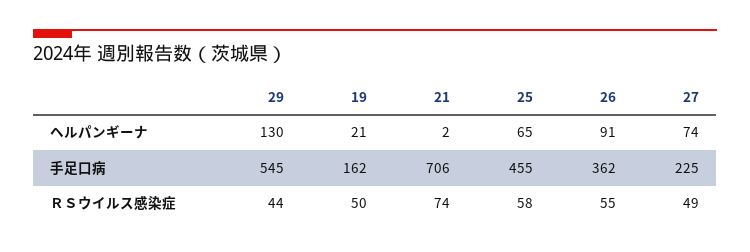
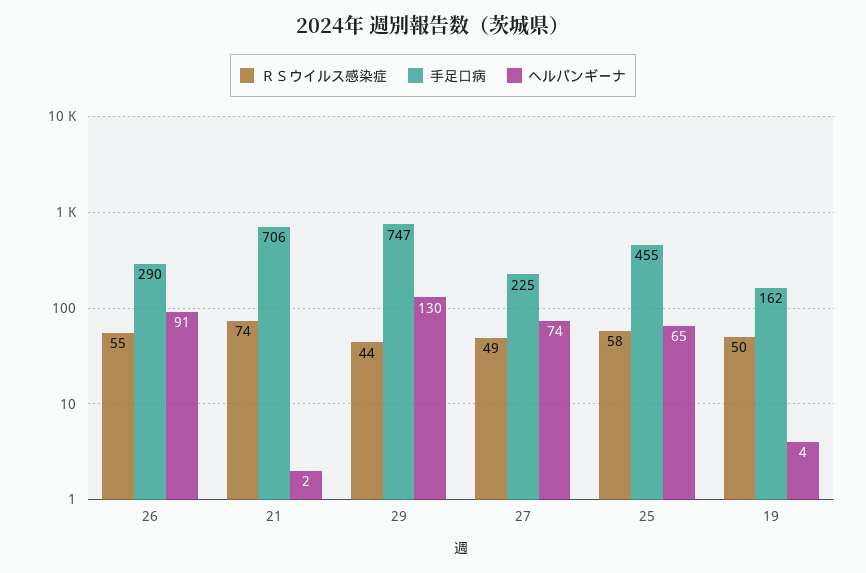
  {
    "ヘルパンギーナ": {
      "29": 130,
-     "19": 21,
+     "19": 4,
      "21": 2,
      "25": 65,
      "26": 91,
      "27": 74
    },
    "手足口病": {
-     "29": 545,
+     "29": 747,
      "19": 162,
      "21": 706,
      "25": 455,
-     "26": 362,
+     "26": 290,
      "27": 225
    },
    "ＲＳウイルス感染症": {
      "29": 44,
      "19": 50,
      "21": 74,
      "25": 58,
      "26": 55,
      "27": 49
    }
  }

